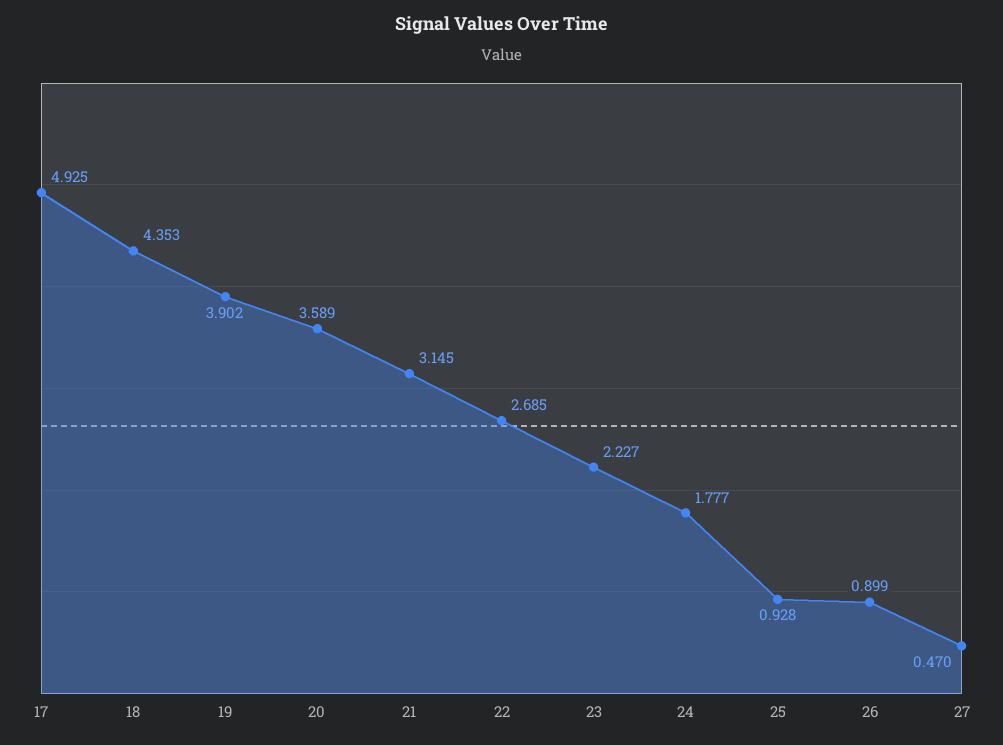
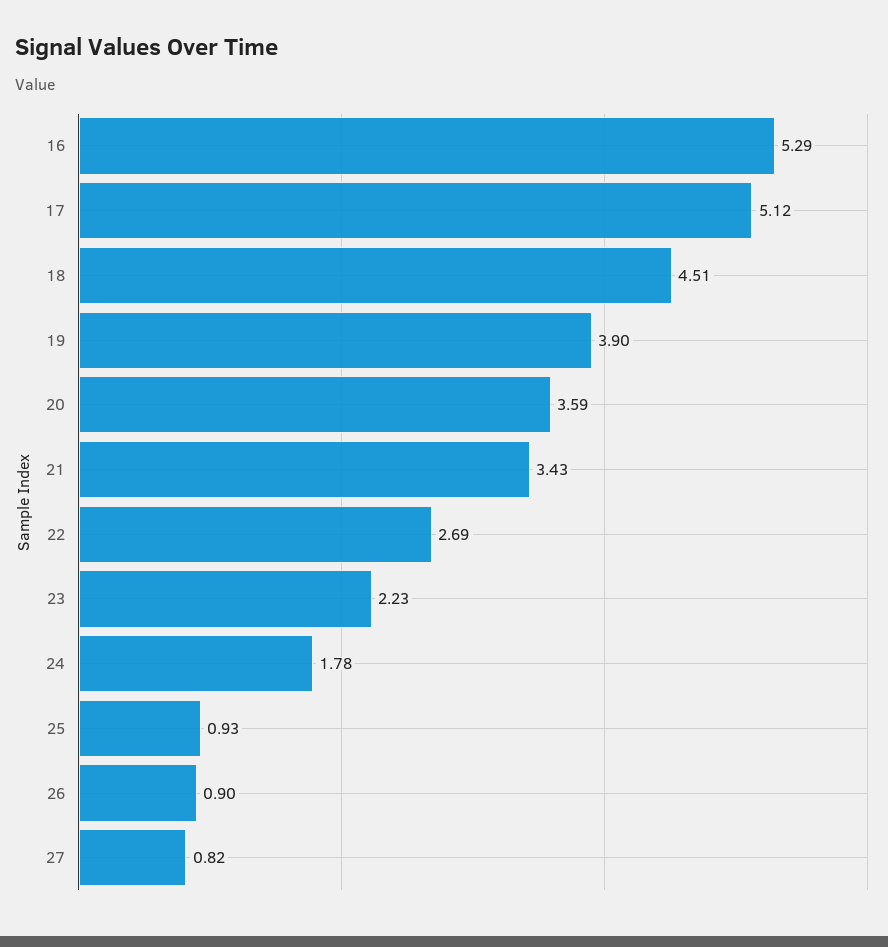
  {
-   "17": 4.925,
+   "17": 5.12,
-   "18": 4.353,
+   "18": 4.51,
    "19": 3.902,
    "20": 3.589,
-   "21": 3.145,
+   "21": 3.43,
    "22": 2.685,
    "23": 2.227,
    "24": 1.777,
    "25": 0.928,
    "26": 0.899,
-   "27": 0.47
+   "27": 0.82,
+   "16": 5.29
  }

